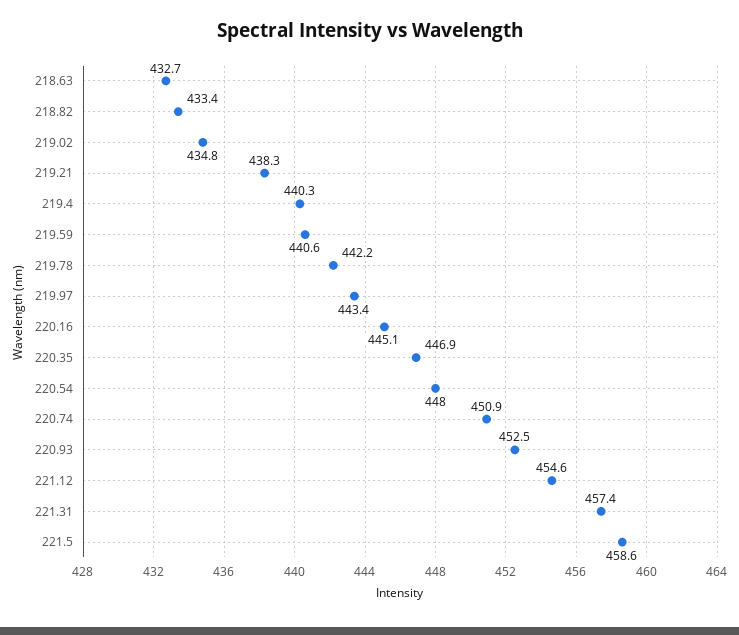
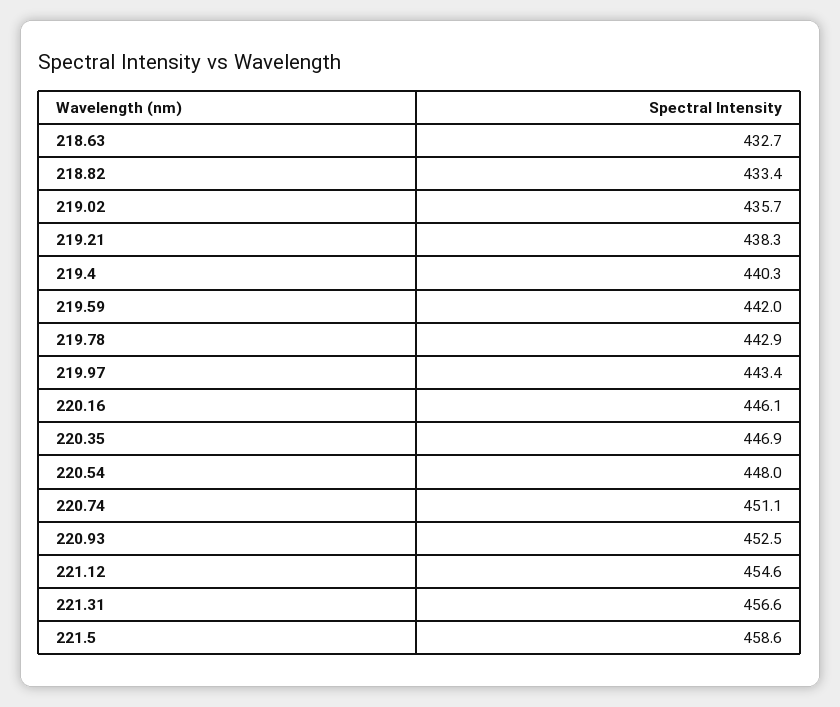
  {
    "218.63": 432.7,
    "218.82": 433.4,
-   "219.02": 434.8,
+   "219.02": 435.7,
    "219.21": 438.3,
    "219.4": 440.3,
-   "219.59": 440.6,
+   "219.59": 442,
-   "219.78": 442.2,
+   "219.78": 442.9,
    "219.97": 443.4,
-   "220.16": 445.1,
+   "220.16": 446.1,
    "220.35": 446.9,
    "220.54": 448,
-   "220.74": 450.9,
+   "220.74": 451.1,
    "220.93": 452.5,
    "221.12": 454.6,
-   "221.31": 457.4,
+   "221.31": 456.6,
    "221.5": 458.6
  }

